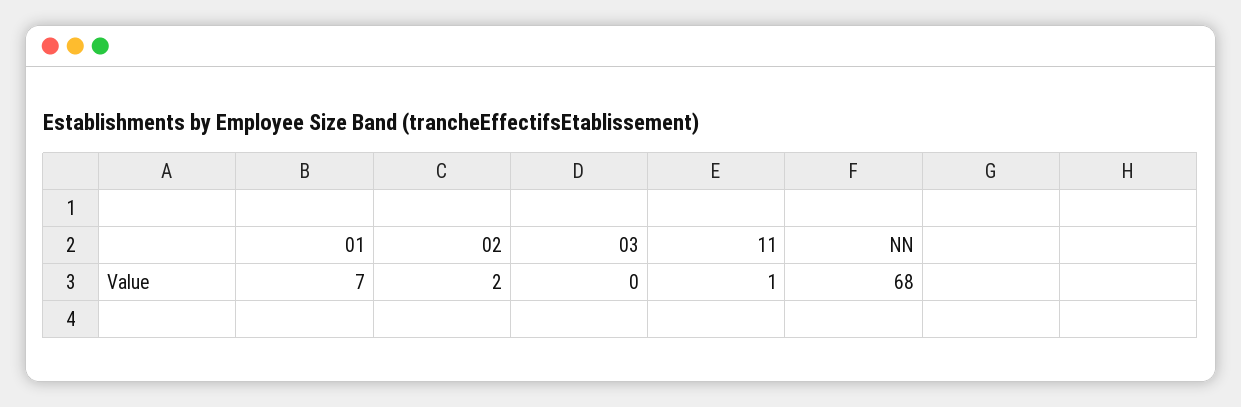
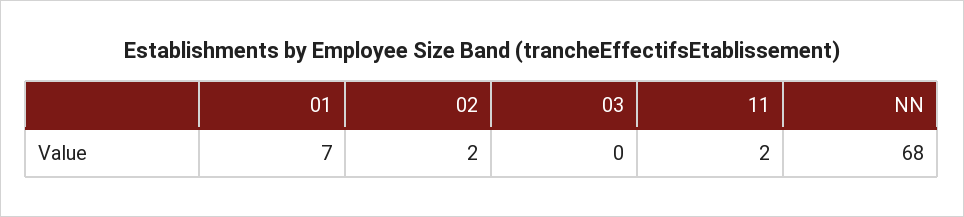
  {
    "01": 7,
    "02": 2,
    "03": 0,
-   "11": 1,
+   "11": 2,
    "NN": 68
  }

